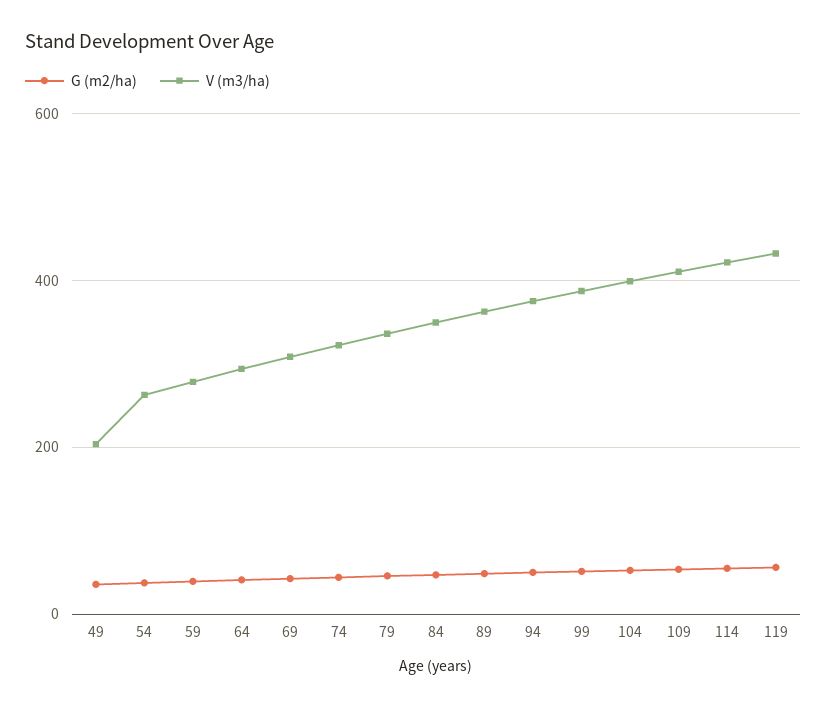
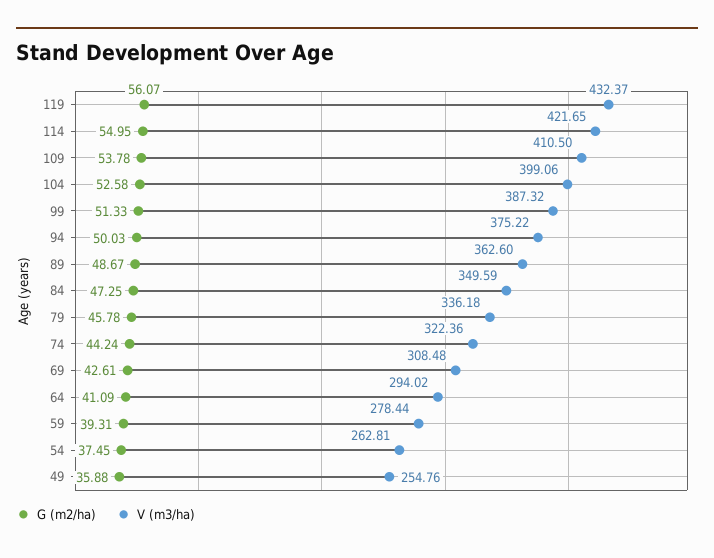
  {
    "G (m2/ha)": {
      "49": 35.88,
      "54": 37.45,
      "59": 39.31,
      "64": 41.09,
      "69": 42.61,
      "74": 44.24,
      "79": 45.78,
      "84": 47.25,
      "89": 48.67,
      "94": 50.03,
      "99": 51.33,
      "104": 52.58,
      "109": 53.78,
      "114": 54.95,
      "119": 56.07
    },
    "V (m3/ha)": {
-     "49": 200,
+     "49": 254.76,
      "54": 262.81,
      "59": 278.44,
      "64": 294.02,
      "69": 308.48,
      "74": 322.36,
      "79": 336.18,
      "84": 349.59,
      "89": 362.6,
      "94": 375.22,
      "99": 387.32,
      "104": 399.06,
      "109": 410.5,
      "114": 421.65,
      "119": 432.37
    }
  }

